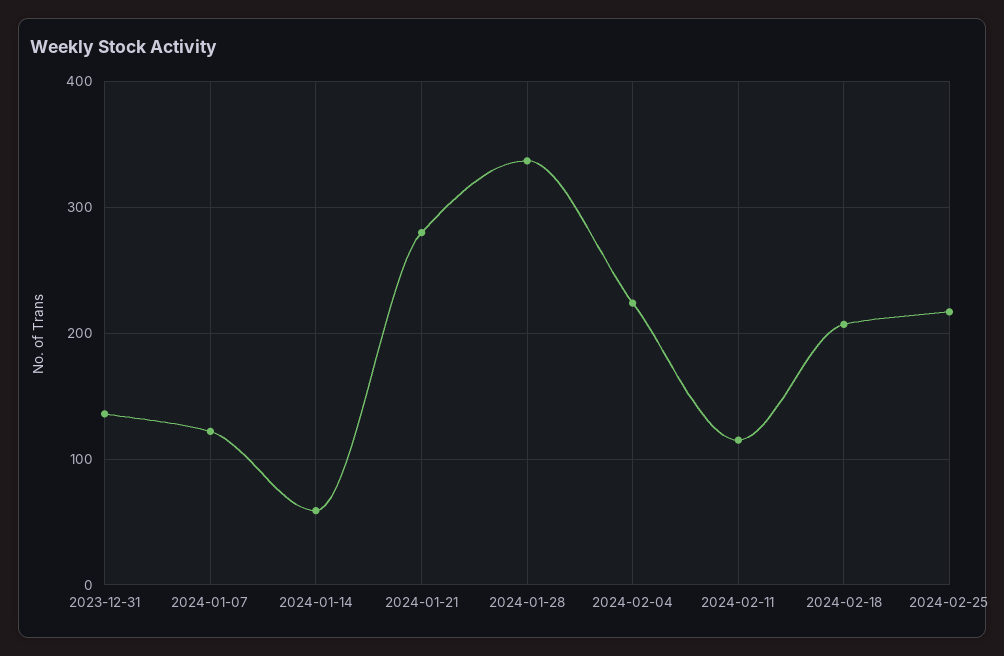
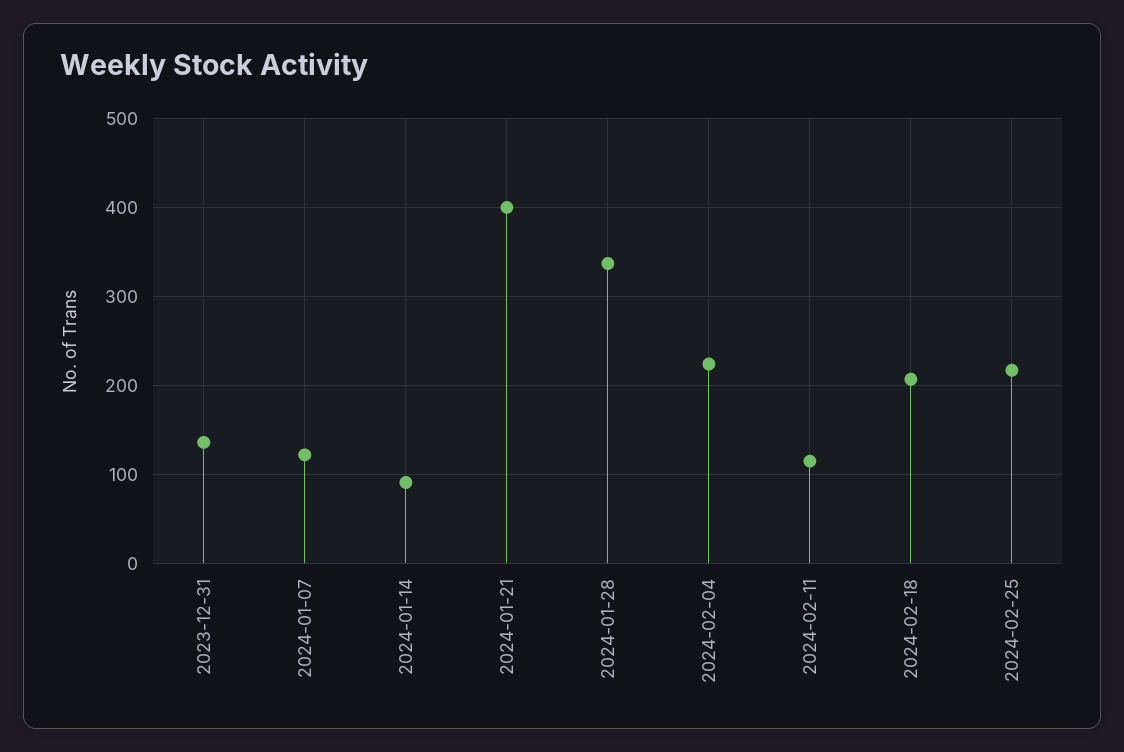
  {
    "2023-12-31": 140,
    "2024-01-07": 120,
-   "2024-01-14": 60,
+   "2024-01-14": 90,
-   "2024-01-21": 280,
+   "2024-01-21": 400,
    "2024-01-28": 340,
    "2024-02-04": 220,
    "2024-02-11": 120,
    "2024-02-18": 210,
    "2024-02-25": 220
  }

